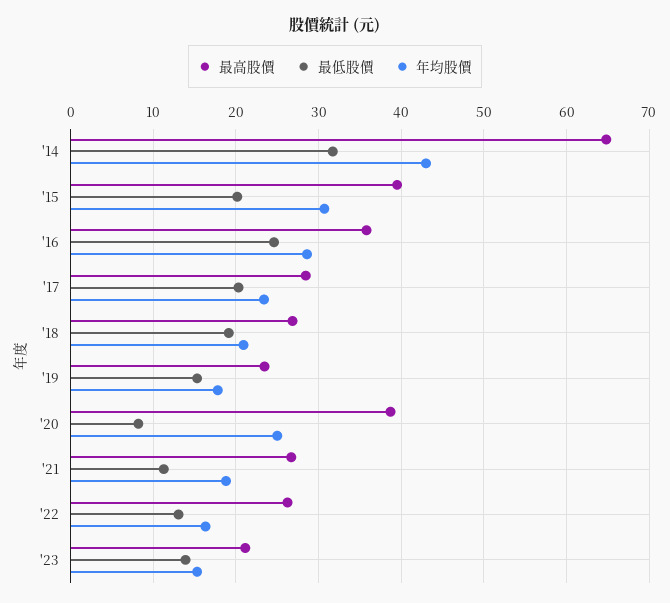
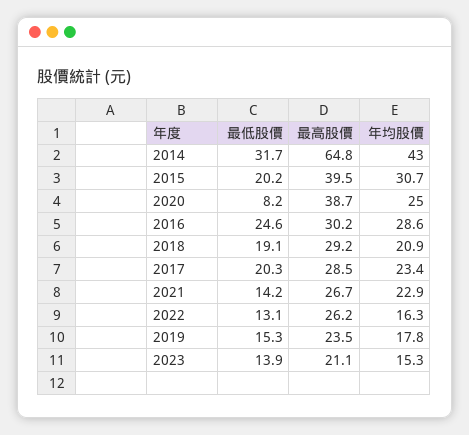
  {
    "最高股價": {
      "'14": 64.8,
      "'15": 39.5,
-     "'16": 36,
+     "'16": 30.2,
      "'17": 28.5,
-     "'18": 27,
+     "'18": 29.2,
      "'19": 23.5,
      "'20": 38.7,
      "'21": 26.7,
      "'22": 26.2,
      "'23": 21.1
    },
    "最低股價": {
      "'14": 31.7,
      "'15": 20.2,
      "'16": 24.6,
      "'17": 20.3,
      "'18": 19.1,
      "'19": 15.3,
      "'20": 8.2,
-     "'21": 11,
+     "'21": 14.2,
      "'22": 13.1,
      "'23": 13.9
    },
    "年均股價": {
      "'14": 43,
      "'15": 30.7,
      "'16": 28.6,
      "'17": 23.4,
      "'18": 20.9,
      "'19": 17.8,
      "'20": 25,
-     "'21": 19,
+     "'21": 22.9,
      "'22": 16.3,
      "'23": 15.3
    }
  }

